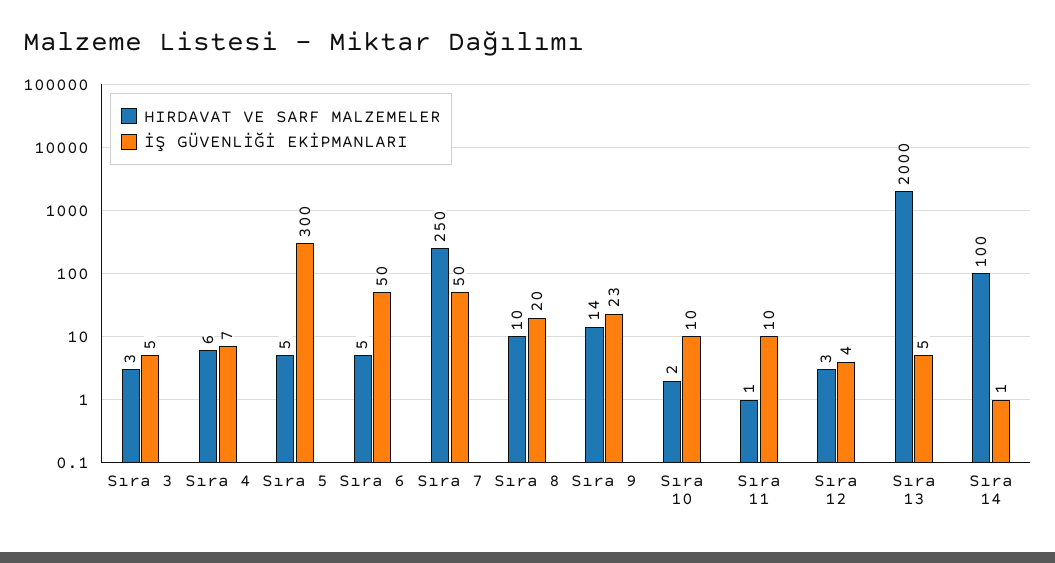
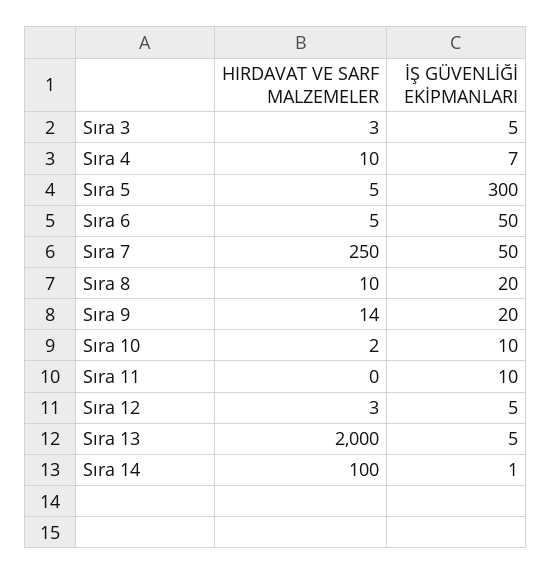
  {
    "HIRDAVAT VE SARF MALZEMELER": {
      "Sıra 3": 3,
-     "Sıra 4": 6,
+     "Sıra 4": 10,
      "Sıra 5": 5,
      "Sıra 6": 5,
      "Sıra 7": 250,
      "Sıra 8": 10,
      "Sıra 9": 14,
      "Sıra 10": 2,
-     "Sıra 11": 1,
+     "Sıra 11": 0,
      "Sıra 12": 3,
      "Sıra 13": 2000,
      "Sıra 14": 100
    },
    "İŞ GÜVENLİĞİ EKİPMANLARI": {
      "Sıra 3": 5,
      "Sıra 4": 7,
      "Sıra 5": 300,
      "Sıra 6": 50,
      "Sıra 7": 50,
      "Sıra 8": 20,
-     "Sıra 9": 23,
+     "Sıra 9": 20,
      "Sıra 10": 10,
      "Sıra 11": 10,
-     "Sıra 12": 4,
+     "Sıra 12": 5,
      "Sıra 13": 5,
      "Sıra 14": 1
    }
  }

